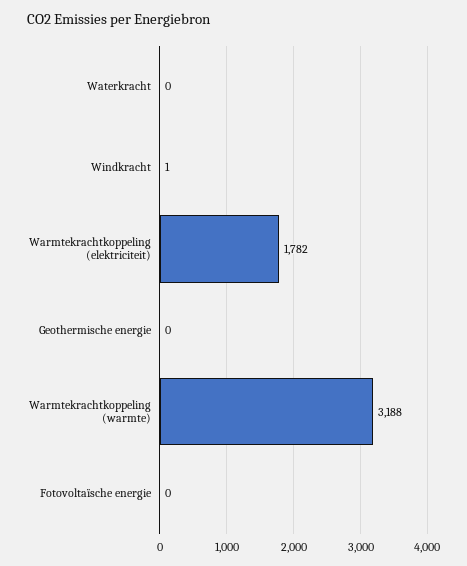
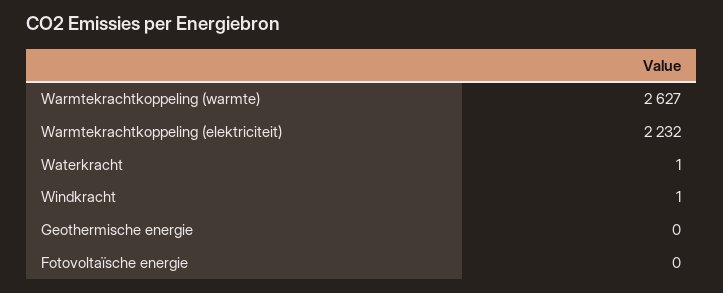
  {
-   "Waterkracht": 0,
+   "Waterkracht": 1,
    "Windkracht": 1,
-   "Warmtekrachtkoppeling (elektriciteit)": 1782,
+   "Warmtekrachtkoppeling (elektriciteit)": 2232,
    "Geothermische energie": 0,
-   "Warmtekrachtkoppeling (warmte)": 3188,
+   "Warmtekrachtkoppeling (warmte)": 2627,
    "Fotovoltaïsche energie": 0
  }

